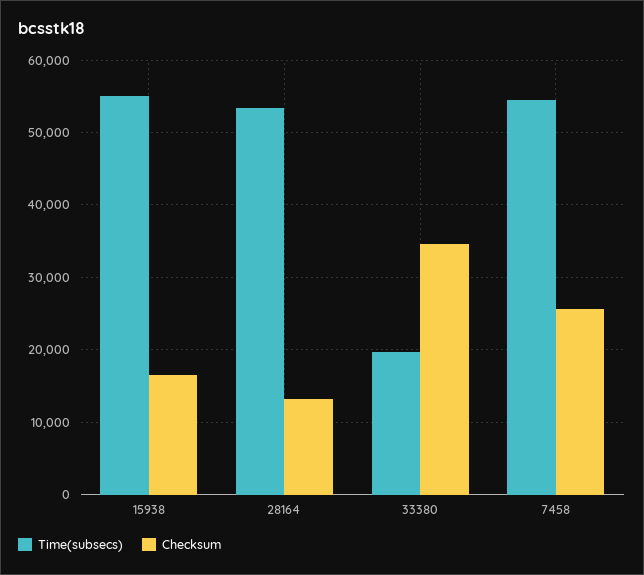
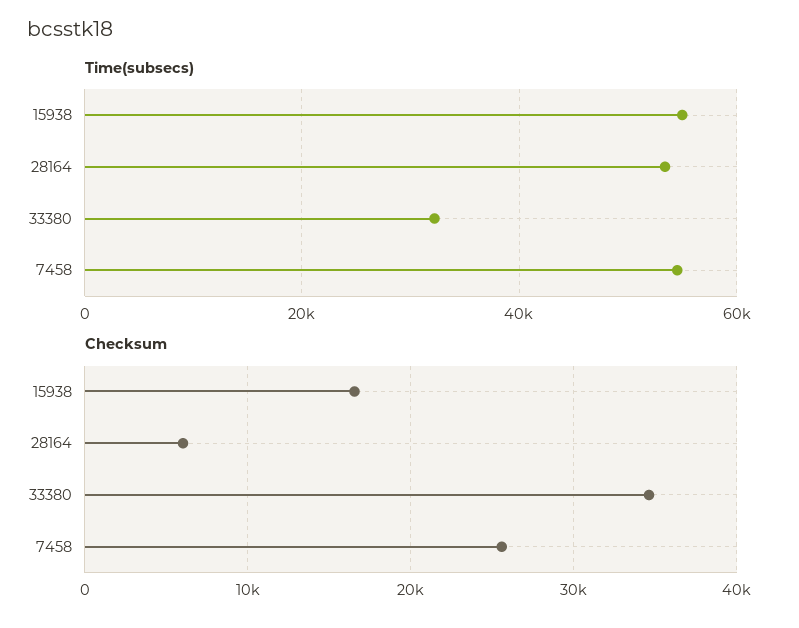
  {
    "Time(subsecs)": {
      "15938": 55000,
      "28164": 53000,
-     "33380": 20000,
+     "33380": 32000,
      "7458": 55000
    },
    "Checksum": {
      "15938": 17000,
-     "28164": 13000,
+     "28164": 6000,
      "33380": 35000,
      "7458": 26000
    }
  }

